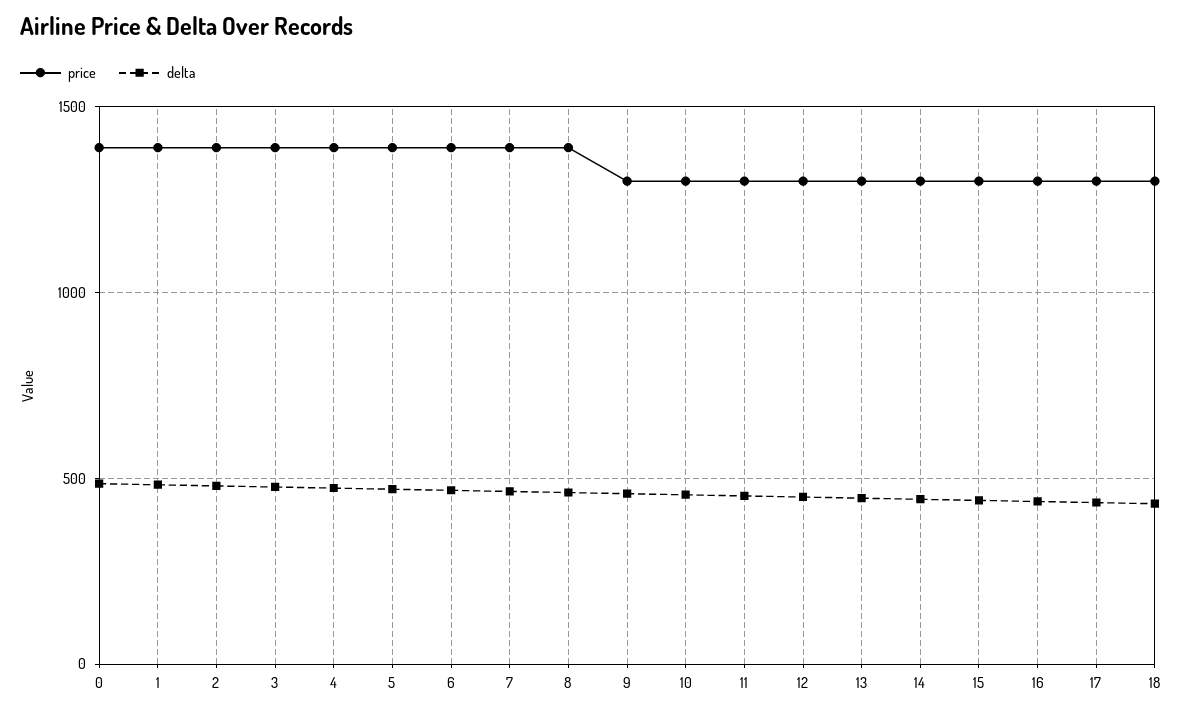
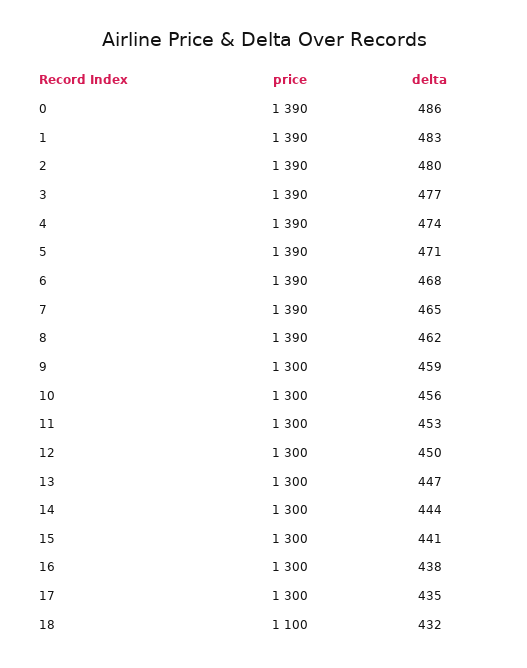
  {
    "price": {
      "0": 1390,
      "1": 1390,
      "2": 1390,
      "3": 1390,
      "4": 1390,
      "5": 1390,
      "6": 1390,
      "7": 1390,
      "8": 1390,
      "9": 1300,
      "10": 1300,
      "11": 1300,
      "12": 1300,
      "13": 1300,
      "14": 1300,
      "15": 1300,
      "16": 1300,
      "17": 1300,
-     "18": 1300
+     "18": 1100
    },
    "delta": {
      "0": 486,
      "1": 483,
      "2": 480,
      "3": 477,
      "4": 474,
      "5": 471,
      "6": 468,
      "7": 465,
      "8": 462,
      "9": 459,
      "10": 456,
      "11": 453,
      "12": 450,
      "13": 447,
      "14": 444,
      "15": 441,
      "16": 438,
      "17": 435,
      "18": 432
    }
  }

